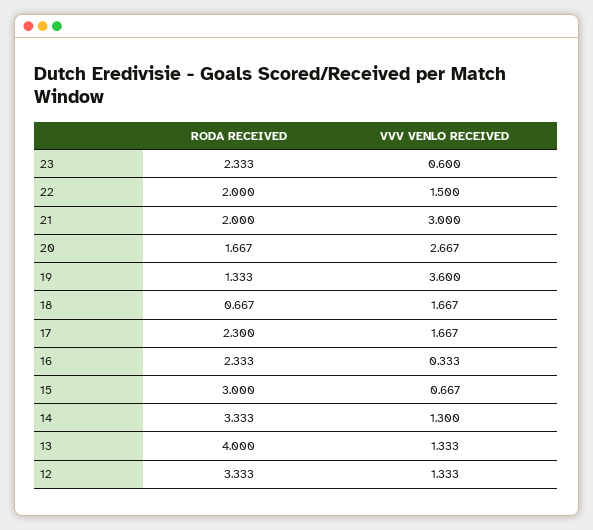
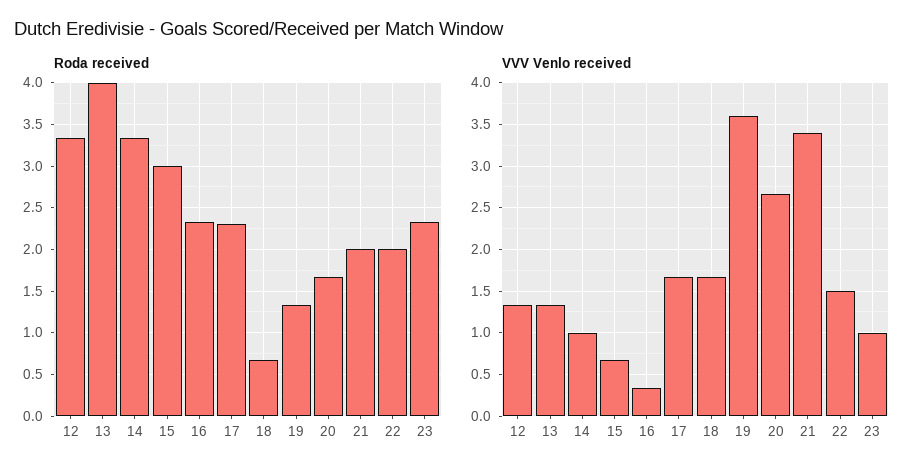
  {
    "RODA RECEIVED": {
      "23": 2.333,
      "22": 2,
      "21": 2,
      "20": 1.667,
      "19": 1.333,
      "18": 0.667,
      "17": 2.3,
      "16": 2.333,
      "15": 3,
      "14": 3.333,
      "13": 4,
      "12": 3.333
    },
    "VVV VENLO RECEIVED": {
-     "23": 0.6,
+     "23": 1,
      "22": 1.5,
-     "21": 3,
+     "21": 3.4,
      "20": 2.667,
      "19": 3.6,
      "18": 1.667,
      "17": 1.667,
      "16": 0.333,
      "15": 0.667,
-     "14": 1.3,
+     "14": 1,
      "13": 1.333,
      "12": 1.333
    }
  }

